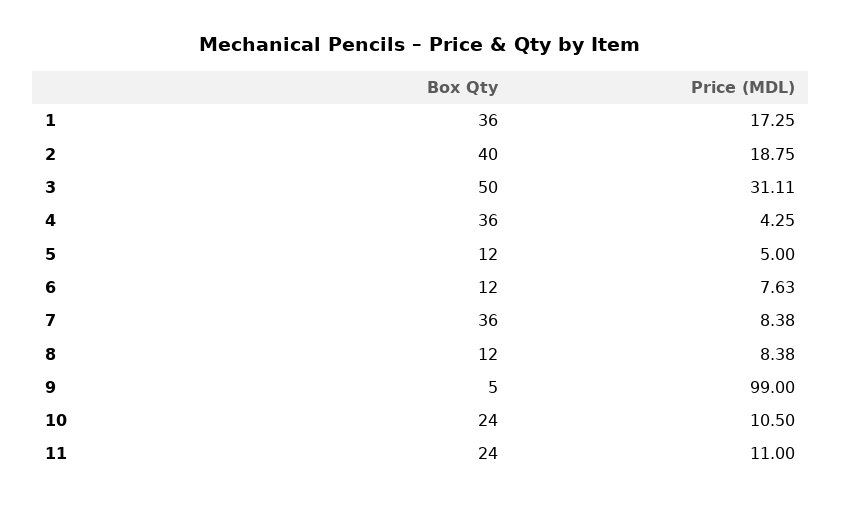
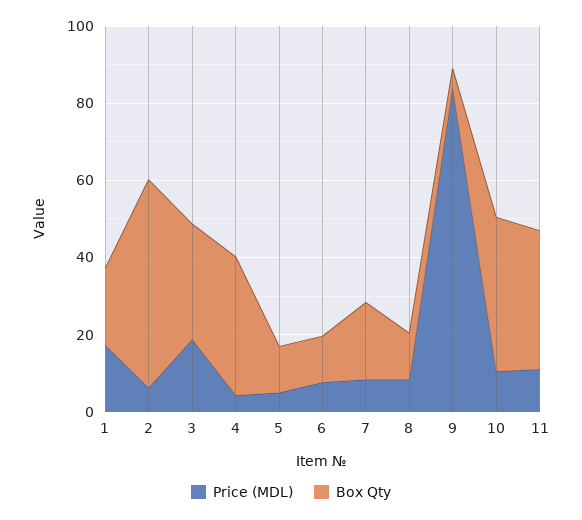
  {
    "Box Qty": {
-     "1": 36,
+     "1": 20,
-     "2": 40,
+     "2": 55,
-     "3": 50,
+     "3": 30,
      "4": 36,
      "5": 12,
      "6": 12,
-     "7": 36,
+     "7": 20,
      "8": 12,
      "9": 5,
-     "10": 24,
+     "10": 40,
-     "11": 24
+     "11": 35
    },
    "Price (MDL)": {
      "1": 17.25,
-     "2": 18.75,
+     "2": 5,
-     "3": 31.11,
+     "3": 20,
      "4": 4.25,
      "5": 5,
      "6": 7.63,
      "7": 8.38,
      "8": 8.38,
-     "9": 99,
+     "9": 85,
      "10": 10.5,
      "11": 11
    }
  }

